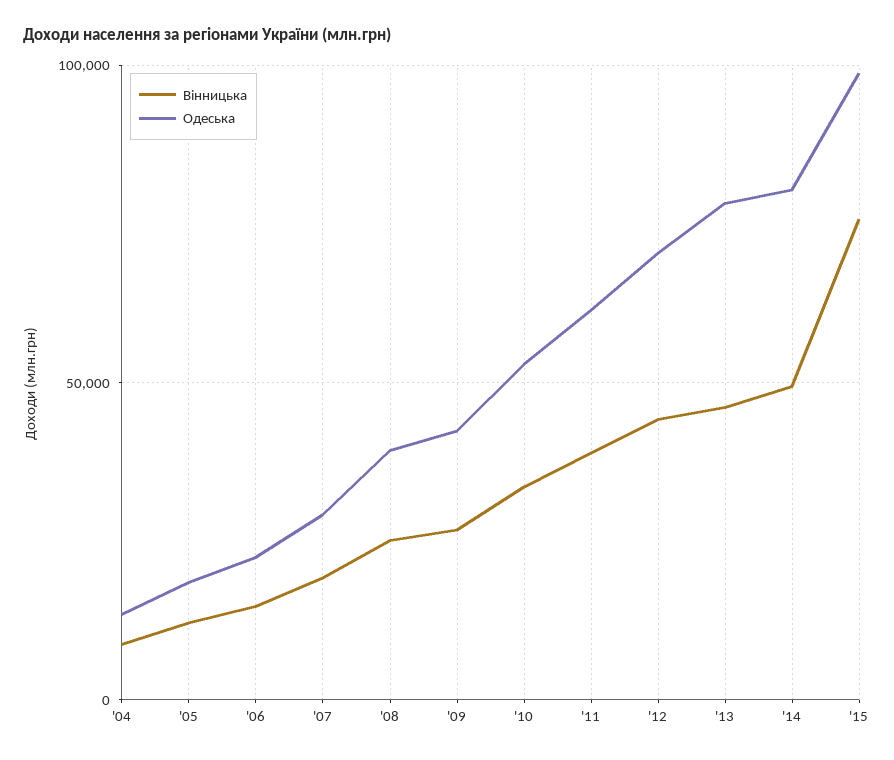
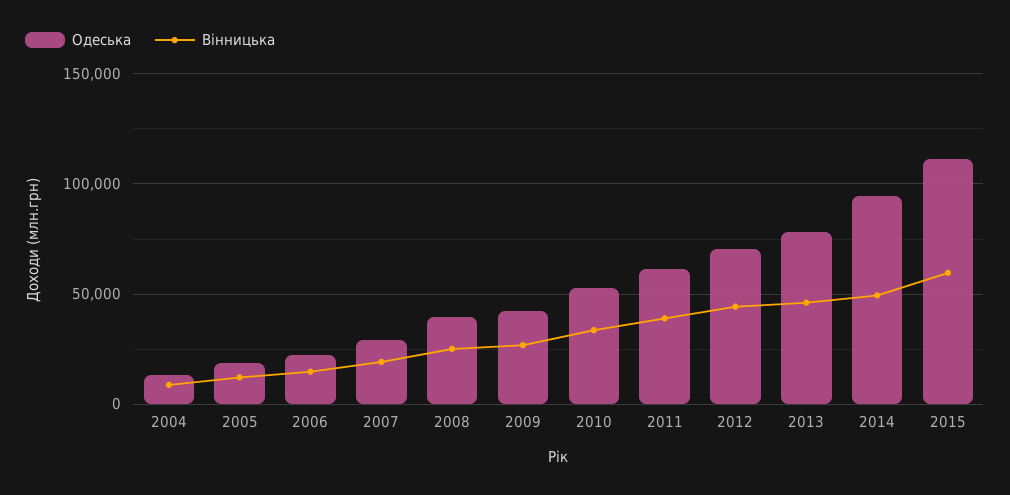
  {
    "Вінницька": {
      "'04": 10000,
      "'05": 10000,
      "'06": 15000,
      "'07": 20000,
      "'08": 25000,
      "'09": 25000,
      "'10": 35000,
      "'11": 40000,
      "'12": 45000,
      "'13": 45000,
      "'14": 50000,
-     "'15": 75000
+     "'15": 60000
    },
    "Одеська": {
      "'04": 15000,
      "'05": 20000,
      "'06": 20000,
      "'07": 30000,
      "'08": 40000,
      "'09": 40000,
      "'10": 55000,
      "'11": 60000,
      "'12": 70000,
      "'13": 80000,
-     "'14": 80000,
+     "'14": 95000,
-     "'15": 100000
+     "'15": 110000
    }
  }

